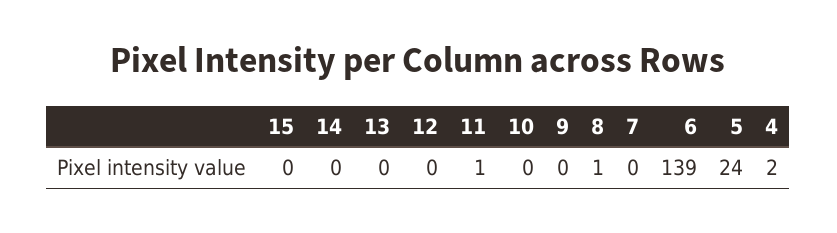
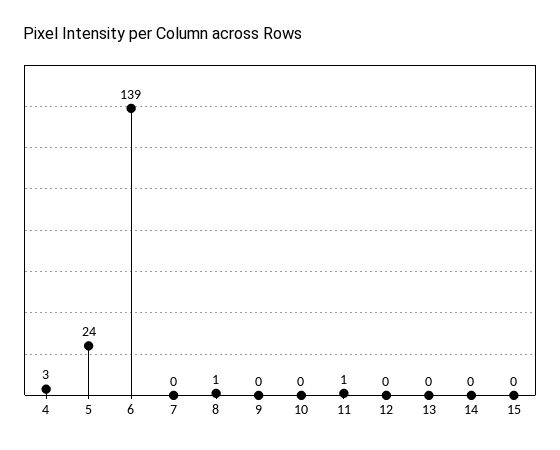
  {
    "15": 0,
    "14": 0,
    "13": 0,
    "12": 0,
    "11": 1,
    "10": 0,
    "9": 0,
    "8": 1,
    "7": 0,
    "6": 139,
    "5": 24,
-   "4": 2
+   "4": 3
  }

